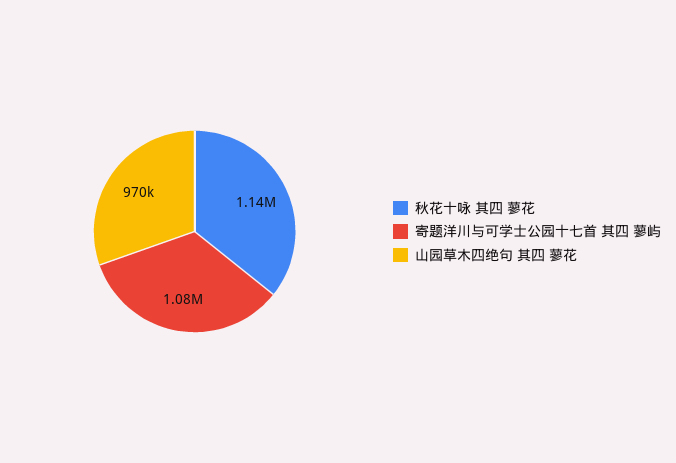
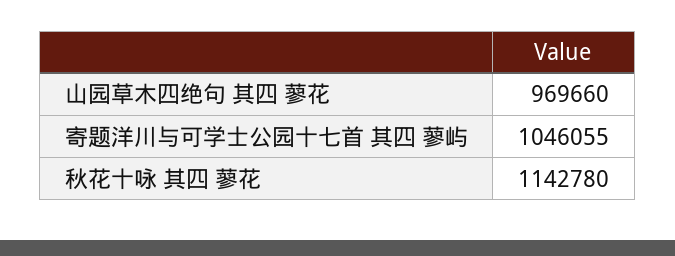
  {
    "秋花十咏 其四 蓼花": 1142780,
-   "寄题洋川与可学士公园十七首 其四 蓼屿": 1080000,
+   "寄题洋川与可学士公园十七首 其四 蓼屿": 1046055,
    "山园草木四绝句 其四 蓼花": 969660
  }

